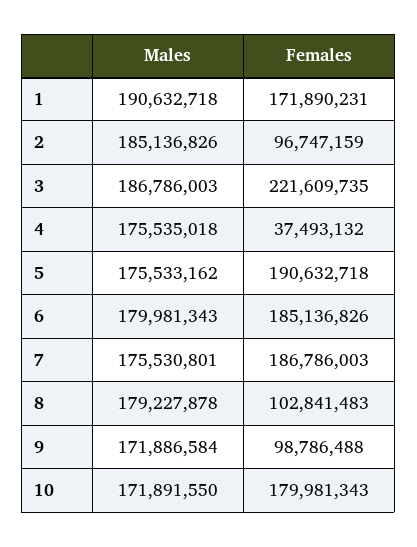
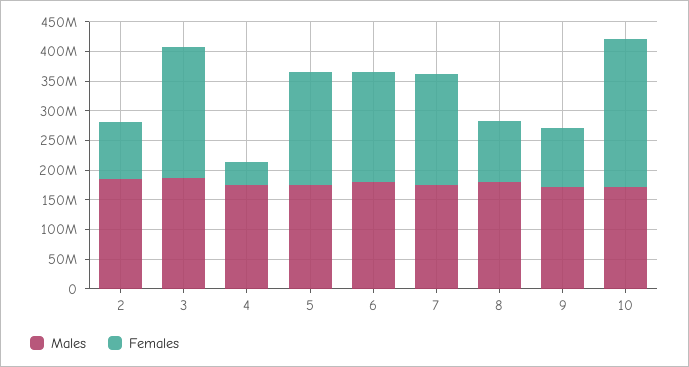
  {
    "Males": {
-     "1": 190632718,
      "2": 185136826,
      "3": 186786003,
      "4": 175535018,
      "5": 175533162,
      "6": 179981343,
      "7": 175530801,
      "8": 179227878,
      "9": 171886584,
      "10": 171891550
    },
    "Females": {
-     "1": 171890231,
      "2": 96747159,
      "3": 221609735,
      "4": 37493132,
      "5": 190632718,
      "6": 185136826,
      "7": 186786003,
      "8": 102841483,
      "9": 98786488,
-     "10": 179981343
+     "10": 250000000
    }
  }

